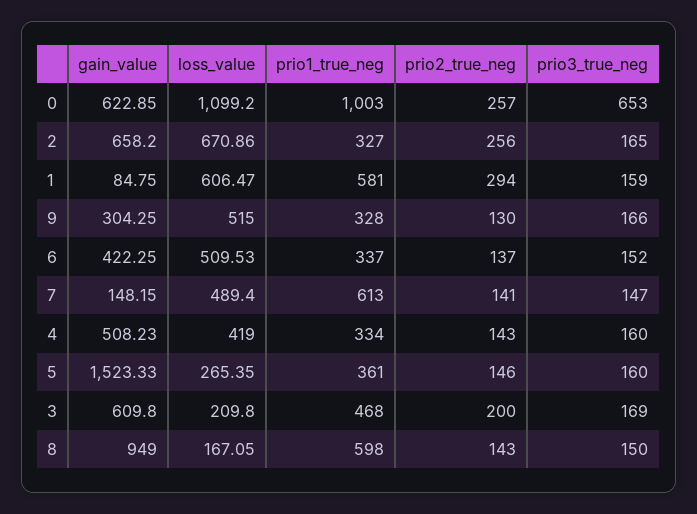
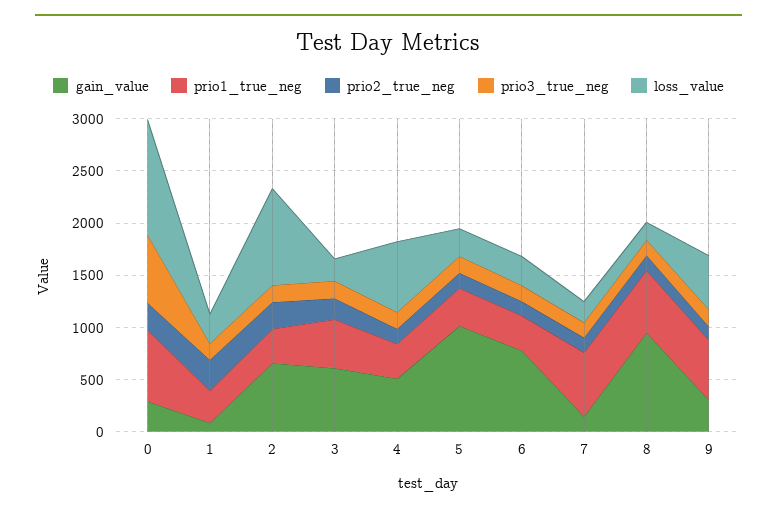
  {
    "gain_value": {
-     "0": 622.85,
+     "0": 300,
      "2": 658.2,
      "1": 84.75,
      "9": 304.25,
-     "6": 422.25,
+     "6": 800,
      "7": 148.15,
      "4": 508.23,
-     "5": 1523.33,
+     "5": 1000,
      "3": 609.8,
      "8": 949
    },
    "loss_value": {
      "0": 1099.2,
-     "2": 670.86,
+     "2": 900,
-     "1": 606.47,
+     "1": 300,
      "9": 515,
-     "6": 509.53,
+     "6": 300,
-     "7": 489.4,
+     "7": 200,
-     "4": 419,
+     "4": 700,
      "5": 265.35,
      "3": 209.8,
      "8": 167.05
    },
    "prio1_true_neg": {
-     "0": 1003,
+     "0": 700,
      "2": 327,
-     "1": 581,
+     "1": 300,
-     "9": 328,
+     "9": 600,
      "6": 337,
      "7": 613,
      "4": 334,
      "5": 361,
      "3": 468,
      "8": 598
    },
    "prio2_true_neg": {
      "0": 257,
      "2": 256,
      "1": 294,
      "9": 130,
      "6": 137,
      "7": 141,
      "4": 143,
      "5": 146,
      "3": 200,
      "8": 143
    },
    "prio3_true_neg": {
      "0": 653,
      "2": 165,
      "1": 159,
      "9": 166,
      "6": 152,
      "7": 147,
      "4": 160,
      "5": 160,
      "3": 169,
      "8": 150
    }
  }

